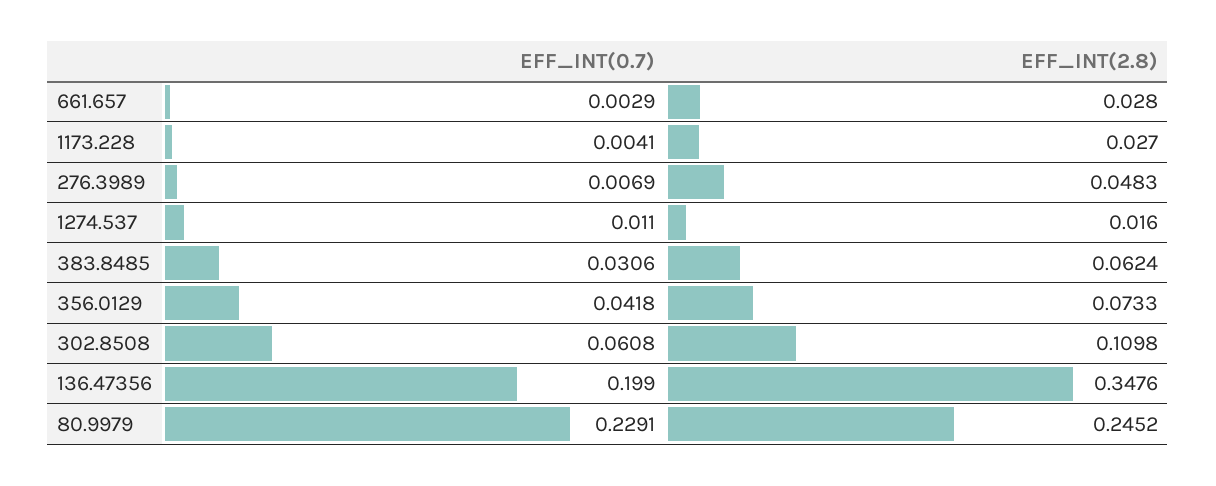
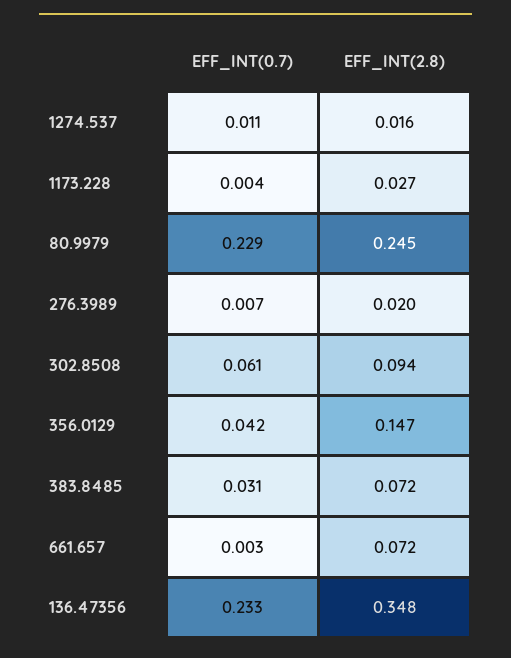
  {
    "EFF_INT(0.7)": {
      "661.657": 0.0029,
      "1173.228": 0.0041,
      "276.3989": 0.0069,
      "1274.537": 0.011,
      "383.8485": 0.0306,
      "356.0129": 0.0418,
      "302.8508": 0.0608,
-     "136.47356": 0.199,
+     "136.47356": 0.233,
      "80.9979": 0.2291
    },
    "EFF_INT(2.8)": {
-     "661.657": 0.028,
+     "661.657": 0.072,
      "1173.228": 0.027,
-     "276.3989": 0.0483,
+     "276.3989": 0.02,
      "1274.537": 0.016,
-     "383.8485": 0.0624,
+     "383.8485": 0.072,
-     "356.0129": 0.0733,
+     "356.0129": 0.147,
-     "302.8508": 0.1098,
+     "302.8508": 0.094,
      "136.47356": 0.3476,
      "80.9979": 0.2452
    }
  }

